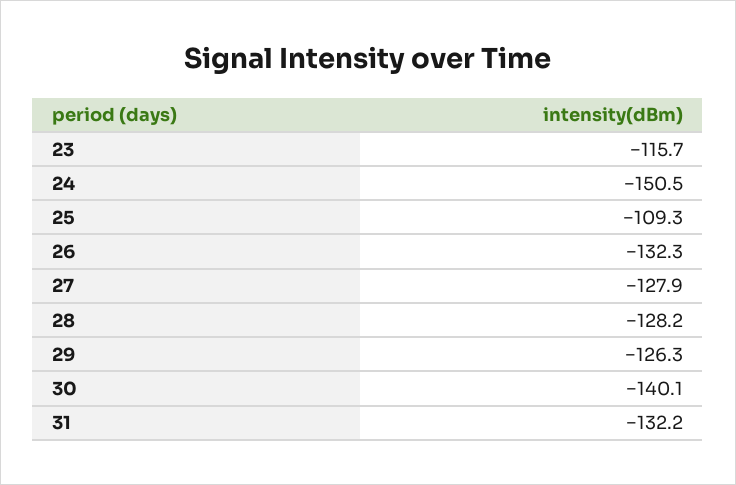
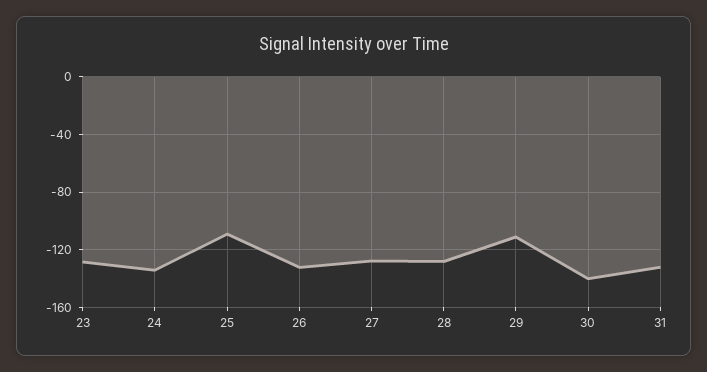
  {
-   "23": -115.7,
+   "23": -130,
-   "24": -150.5,
+   "24": -135,
    "25": -109.3,
    "26": -132.3,
    "27": -127.9,
    "28": -128.2,
-   "29": -126.3,
+   "29": -110,
    "30": -140.1,
    "31": -132.2
  }

